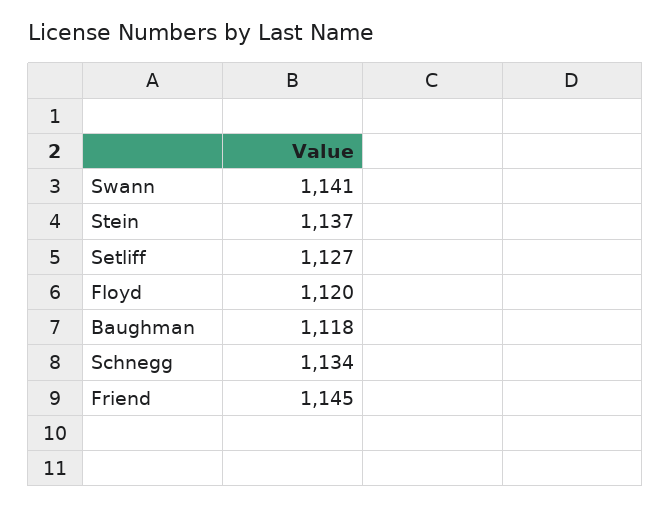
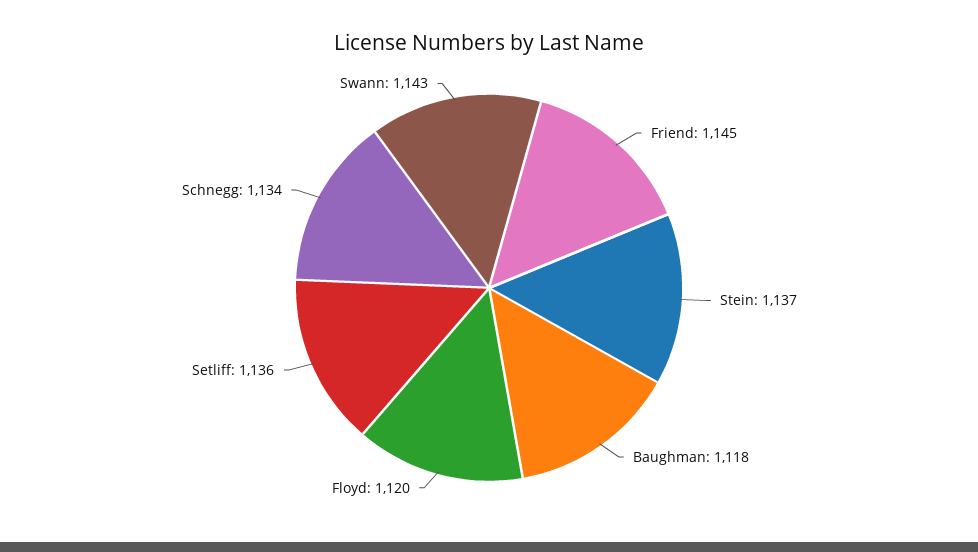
  {
-   "Swann": 1141,
+   "Swann": 1143,
    "Stein": 1137,
-   "Setliff": 1127,
+   "Setliff": 1136,
    "Floyd": 1120,
    "Baughman": 1118,
    "Schnegg": 1134,
    "Friend": 1145
  }

